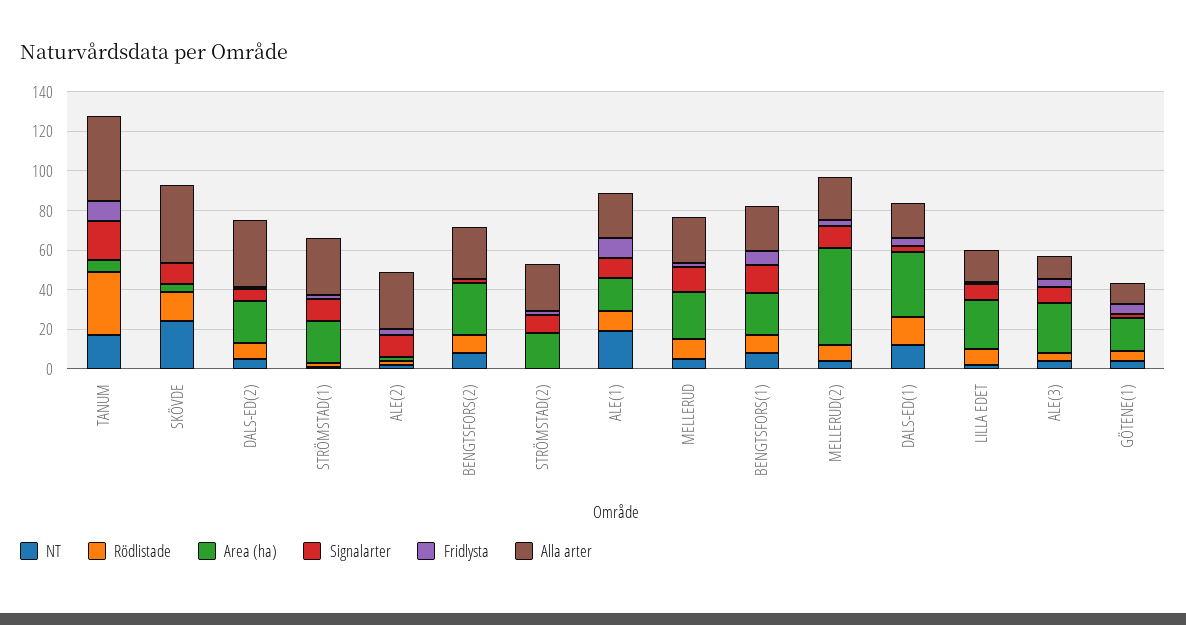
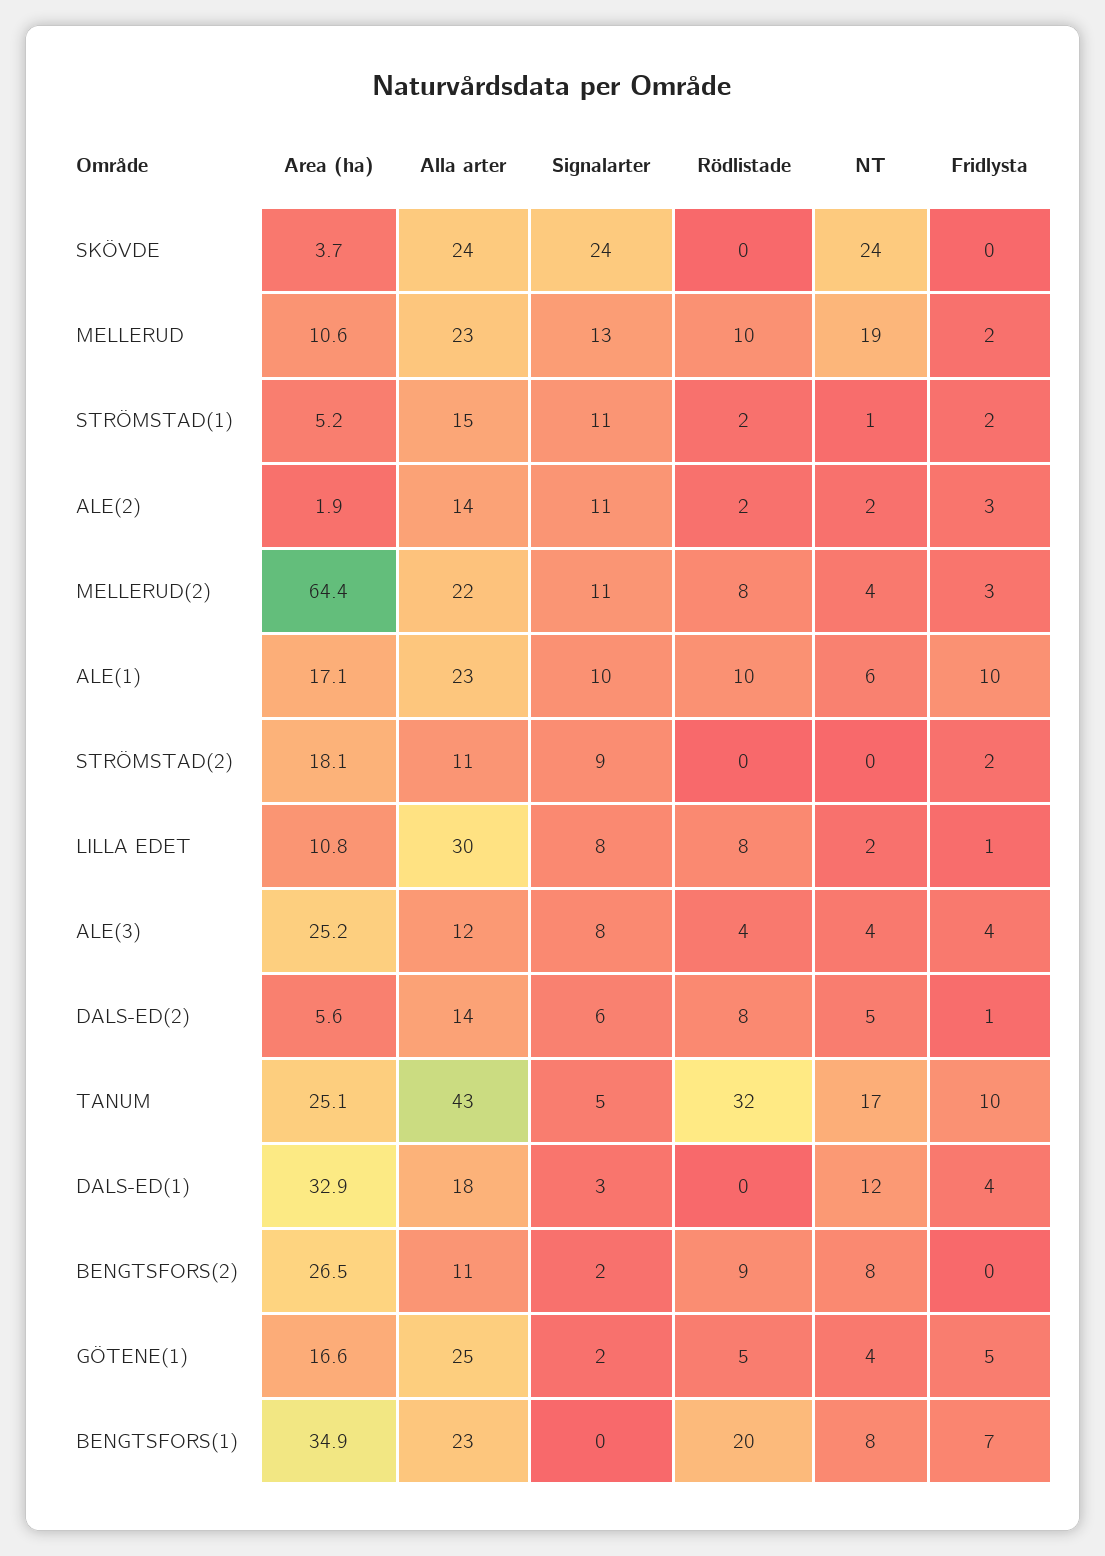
  {
    "NT": {
      "TANUM": 17,
      "SKÖVDE": 24,
      "DALS-ED(2)": 5,
      "STRÖMSTAD(1)": 1,
      "ALE(2)": 2,
      "BENGTSFORS(2)": 8,
      "STRÖMSTAD(2)": 0,
-     "ALE(1)": 20,
+     "ALE(1)": 6,
-     "MELLERUD": 5,
+     "MELLERUD": 19,
      "BENGTSFORS(1)": 8,
      "MELLERUD(2)": 4,
      "DALS-ED(1)": 12,
      "LILLA EDET": 2,
      "ALE(3)": 4,
      "GÖTENE(1)": 4
    },
    "Rödlistade": {
      "TANUM": 32,
-     "SKÖVDE": 15,
+     "SKÖVDE": 0,
      "DALS-ED(2)": 8,
      "STRÖMSTAD(1)": 2,
      "ALE(2)": 2,
      "BENGTSFORS(2)": 9,
      "STRÖMSTAD(2)": 0,
      "ALE(1)": 10,
      "MELLERUD": 10,
-     "BENGTSFORS(1)": 10,
+     "BENGTSFORS(1)": 20,
      "MELLERUD(2)": 8,
-     "DALS-ED(1)": 15,
+     "DALS-ED(1)": 0,
      "LILLA EDET": 8,
      "ALE(3)": 4,
      "GÖTENE(1)": 5
    },
    "Area (ha)": {
-     "TANUM": 5,
+     "TANUM": 25.1,
      "SKÖVDE": 3.7,
-     "DALS-ED(2)": 20,
+     "DALS-ED(2)": 5.6,
-     "STRÖMSTAD(1)": 20,
+     "STRÖMSTAD(1)": 5.2,
      "ALE(2)": 1.9,
      "BENGTSFORS(2)": 26.5,
      "STRÖMSTAD(2)": 18.1,
      "ALE(1)": 17.1,
-     "MELLERUD": 25,
+     "MELLERUD": 10.6,
-     "BENGTSFORS(1)": 20,
+     "BENGTSFORS(1)": 34.9,
-     "MELLERUD(2)": 50,
+     "MELLERUD(2)": 64.4,
      "DALS-ED(1)": 32.9,
-     "LILLA EDET": 25,
+     "LILLA EDET": 10.8,
      "ALE(3)": 25.2,
      "GÖTENE(1)": 16.6
    },
    "Signalarter": {
-     "TANUM": 20,
+     "TANUM": 5,
-     "SKÖVDE": 10,
+     "SKÖVDE": 24,
      "DALS-ED(2)": 6,
      "STRÖMSTAD(1)": 11,
      "ALE(2)": 11,
      "BENGTSFORS(2)": 2,
      "STRÖMSTAD(2)": 9,
      "ALE(1)": 10,
      "MELLERUD": 13,
-     "BENGTSFORS(1)": 15,
+     "BENGTSFORS(1)": 0,
      "MELLERUD(2)": 11,
      "DALS-ED(1)": 3,
      "LILLA EDET": 8,
      "ALE(3)": 8,
      "GÖTENE(1)": 2
    },
    "Fridlysta": {
      "TANUM": 10,
      "SKÖVDE": 0,
      "DALS-ED(2)": 1,
      "STRÖMSTAD(1)": 2,
      "ALE(2)": 3,
      "BENGTSFORS(2)": 0,
      "STRÖMSTAD(2)": 2,
      "ALE(1)": 10,
      "MELLERUD": 2,
      "BENGTSFORS(1)": 7,
      "MELLERUD(2)": 3,
      "DALS-ED(1)": 4,
      "LILLA EDET": 1,
      "ALE(3)": 4,
      "GÖTENE(1)": 5
    },
    "Alla arter": {
      "TANUM": 43,
-     "SKÖVDE": 40,
+     "SKÖVDE": 24,
-     "DALS-ED(2)": 35,
+     "DALS-ED(2)": 14,
-     "STRÖMSTAD(1)": 30,
+     "STRÖMSTAD(1)": 15,
-     "ALE(2)": 30,
+     "ALE(2)": 14,
-     "BENGTSFORS(2)": 25,
+     "BENGTSFORS(2)": 11,
-     "STRÖMSTAD(2)": 25,
+     "STRÖMSTAD(2)": 11,
      "ALE(1)": 23,
      "MELLERUD": 23,
      "BENGTSFORS(1)": 23,
      "MELLERUD(2)": 22,
      "DALS-ED(1)": 18,
-     "LILLA EDET": 15,
+     "LILLA EDET": 30,
      "ALE(3)": 12,
-     "GÖTENE(1)": 10
+     "GÖTENE(1)": 25
    }
  }

